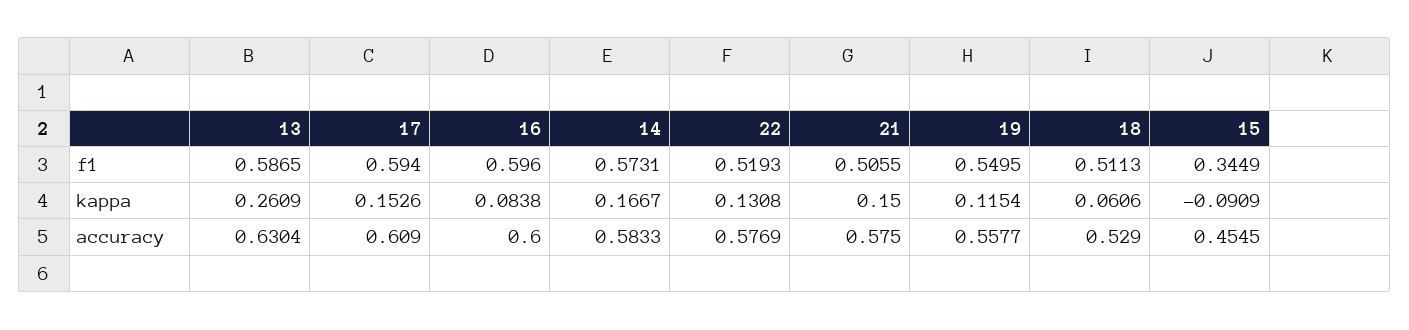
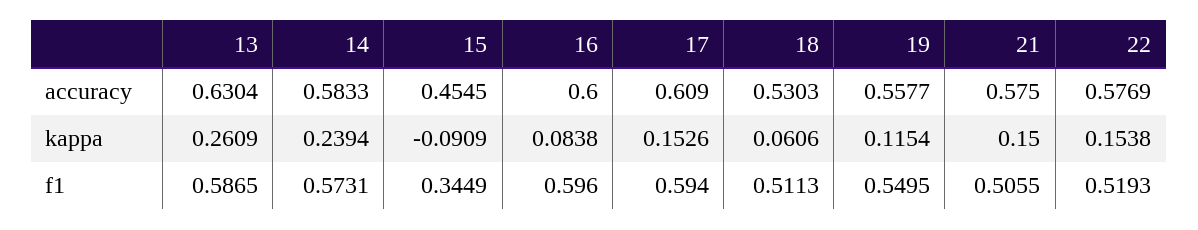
  {
    "13": {
      "f1": 0.5865,
      "kappa": 0.2609,
      "accuracy": 0.6304
    },
    "17": {
      "f1": 0.594,
      "kappa": 0.1526,
      "accuracy": 0.609
    },
    "16": {
      "f1": 0.596,
      "kappa": 0.0838,
      "accuracy": 0.6
    },
    "14": {
      "f1": 0.5731,
-     "kappa": 0.1667,
+     "kappa": 0.2394,
      "accuracy": 0.5833
    },
    "22": {
      "f1": 0.5193,
-     "kappa": 0.1308,
+     "kappa": 0.1538,
      "accuracy": 0.5769
    },
    "21": {
      "f1": 0.5055,
      "kappa": 0.15,
      "accuracy": 0.575
    },
    "19": {
      "f1": 0.5495,
      "kappa": 0.1154,
      "accuracy": 0.5577
    },
    "18": {
      "f1": 0.5113,
      "kappa": 0.0606,
-     "accuracy": 0.529
+     "accuracy": 0.5303
    },
    "15": {
      "f1": 0.3449,
      "kappa": -0.0909,
      "accuracy": 0.4545
    }
  }

